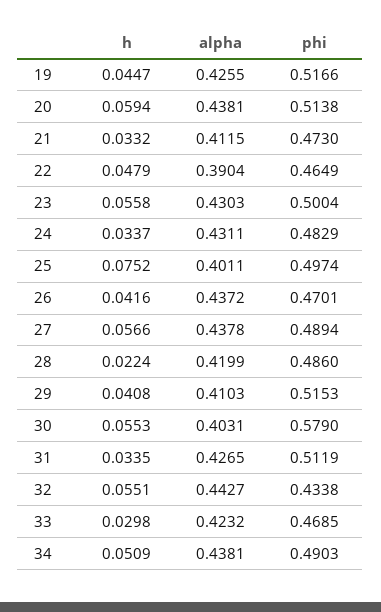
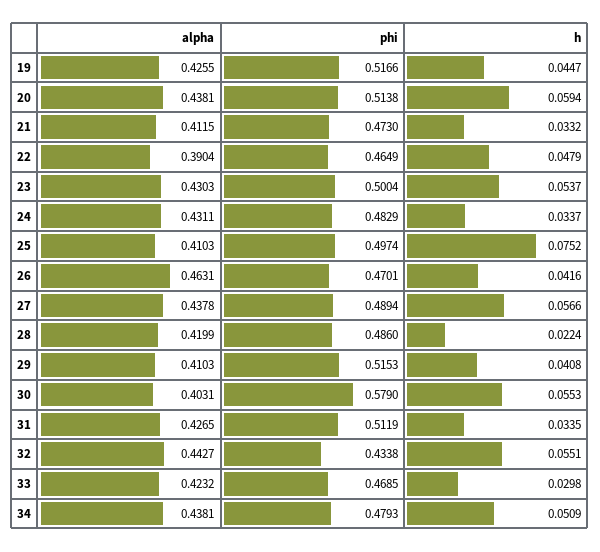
  {
    "h": {
      "19": 0.0447,
      "20": 0.0594,
      "21": 0.0332,
      "22": 0.0479,
-     "23": 0.0558,
+     "23": 0.0537,
      "24": 0.0337,
      "25": 0.0752,
      "26": 0.0416,
      "27": 0.0566,
      "28": 0.0224,
      "29": 0.0408,
      "30": 0.0553,
      "31": 0.0335,
      "32": 0.0551,
      "33": 0.0298,
      "34": 0.0509
    },
    "alpha": {
      "19": 0.4255,
      "20": 0.4381,
      "21": 0.4115,
      "22": 0.3904,
      "23": 0.4303,
      "24": 0.4311,
-     "25": 0.4011,
+     "25": 0.4103,
-     "26": 0.4372,
+     "26": 0.4631,
      "27": 0.4378,
      "28": 0.4199,
      "29": 0.4103,
      "30": 0.4031,
      "31": 0.4265,
      "32": 0.4427,
      "33": 0.4232,
      "34": 0.4381
    },
    "phi": {
      "19": 0.5166,
      "20": 0.5138,
      "21": 0.473,
      "22": 0.4649,
      "23": 0.5004,
      "24": 0.4829,
      "25": 0.4974,
      "26": 0.4701,
      "27": 0.4894,
      "28": 0.486,
      "29": 0.5153,
      "30": 0.579,
      "31": 0.5119,
      "32": 0.4338,
      "33": 0.4685,
-     "34": 0.4903
+     "34": 0.4793
    }
  }

